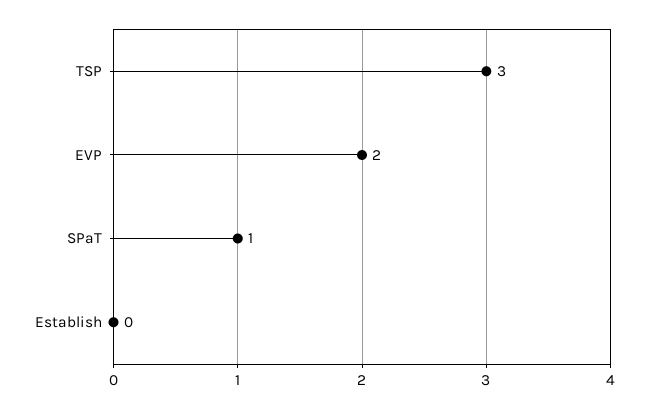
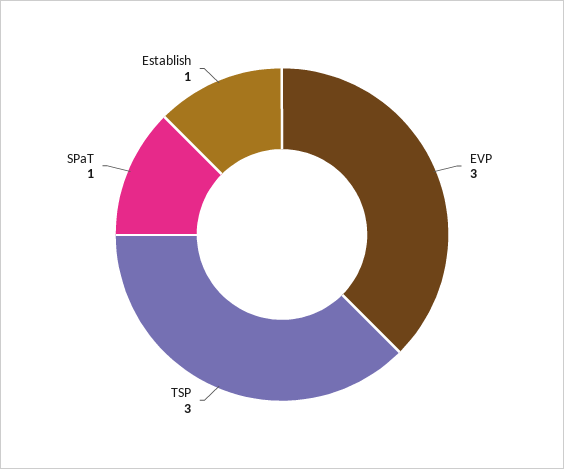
  {
    "TSP": 3,
-   "EVP": 2,
+   "EVP": 3,
    "SPaT": 1,
-   "Establish": 0
+   "Establish": 1
  }

